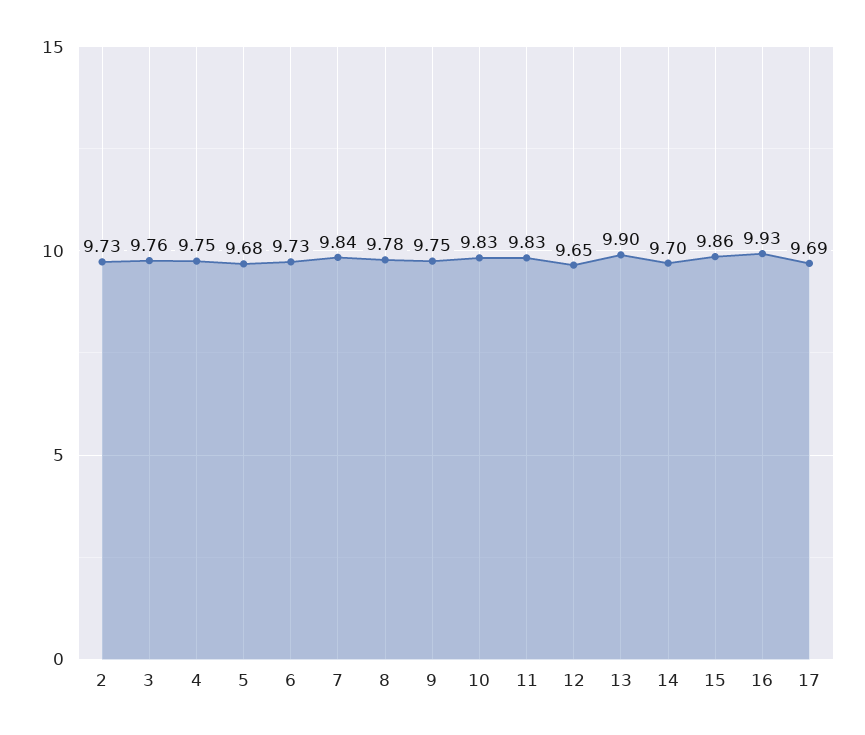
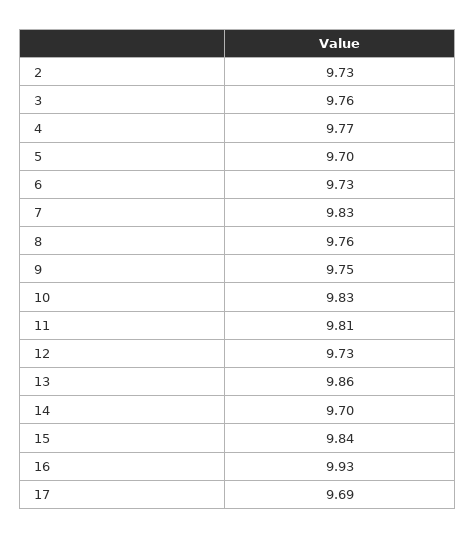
  {
    "2": 9.73,
    "3": 9.76,
-   "4": 9.75,
+   "4": 9.77,
-   "5": 9.68,
+   "5": 9.7,
    "6": 9.73,
-   "7": 9.84,
+   "7": 9.83,
-   "8": 9.78,
+   "8": 9.76,
    "9": 9.75,
    "10": 9.83,
-   "11": 9.83,
+   "11": 9.81,
-   "12": 9.65,
+   "12": 9.73,
-   "13": 9.9,
+   "13": 9.86,
    "14": 9.7,
-   "15": 9.86,
+   "15": 9.84,
    "16": 9.93,
    "17": 9.69
  }

